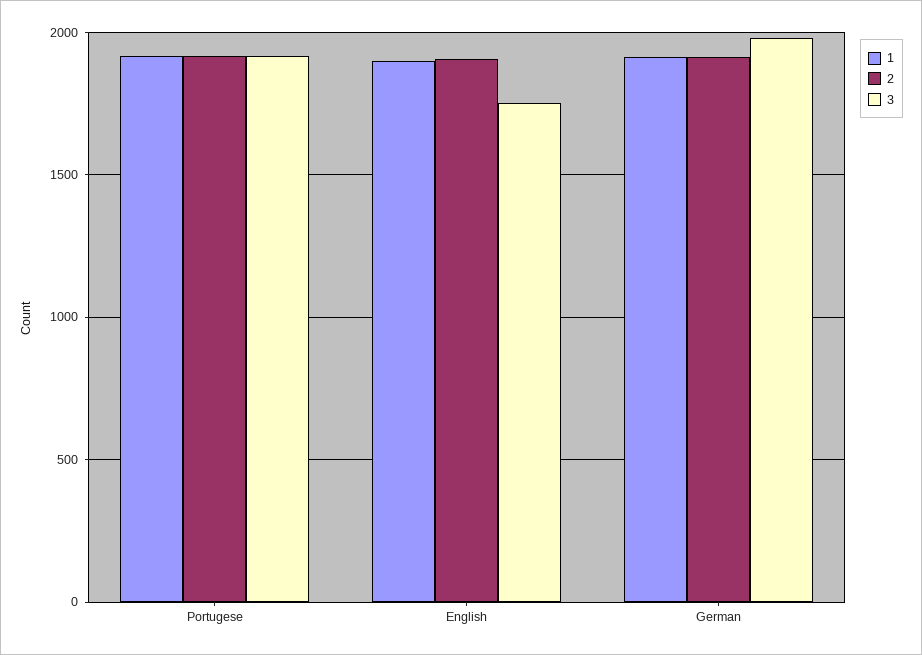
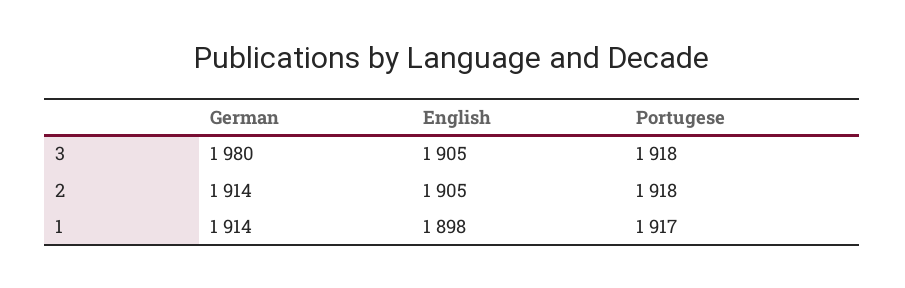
  {
    "1": {
      "Portugese": 1917,
      "English": 1898,
      "German": 1914
    },
    "2": {
      "Portugese": 1918,
      "English": 1905,
      "German": 1914
    },
    "3": {
      "Portugese": 1918,
-     "English": 1750,
+     "English": 1905,
      "German": 1980
    }
  }

